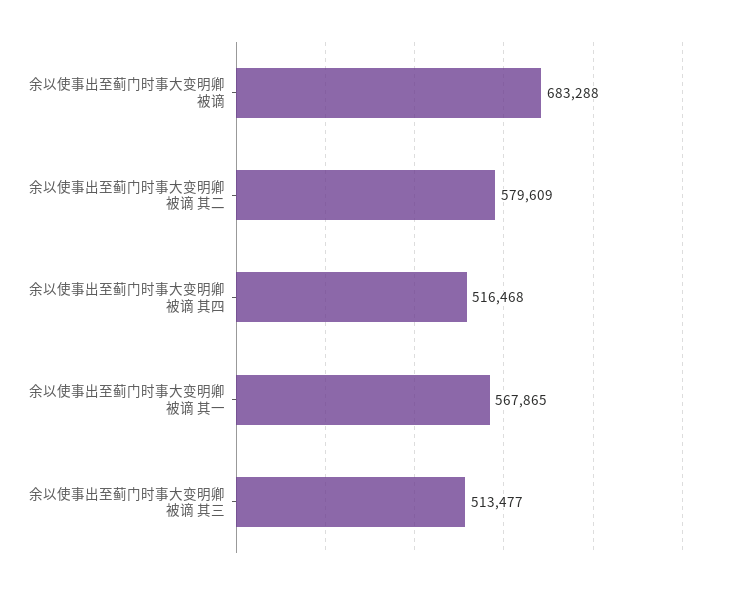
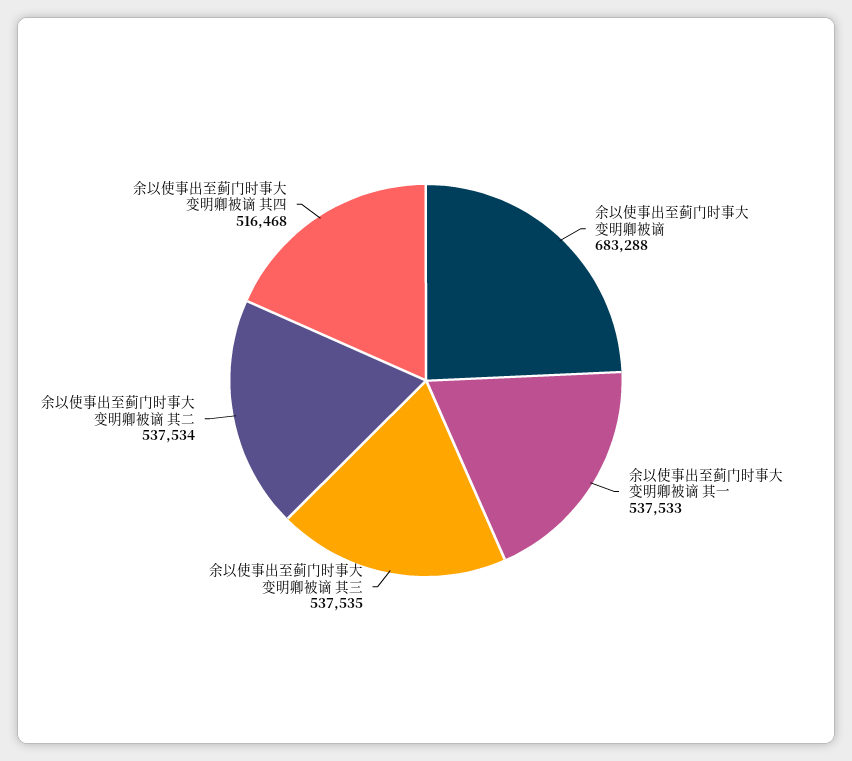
  {
    "余以使事出至蓟门时事大变明卿被谪": 683288,
-   "余以使事出至蓟门时事大变明卿被谪 其二": 579609,
+   "余以使事出至蓟门时事大变明卿被谪 其二": 537534,
    "余以使事出至蓟门时事大变明卿被谪 其四": 516468,
-   "余以使事出至蓟门时事大变明卿被谪 其一": 567865,
+   "余以使事出至蓟门时事大变明卿被谪 其一": 537533,
-   "余以使事出至蓟门时事大变明卿被谪 其三": 513477
+   "余以使事出至蓟门时事大变明卿被谪 其三": 537535
  }

